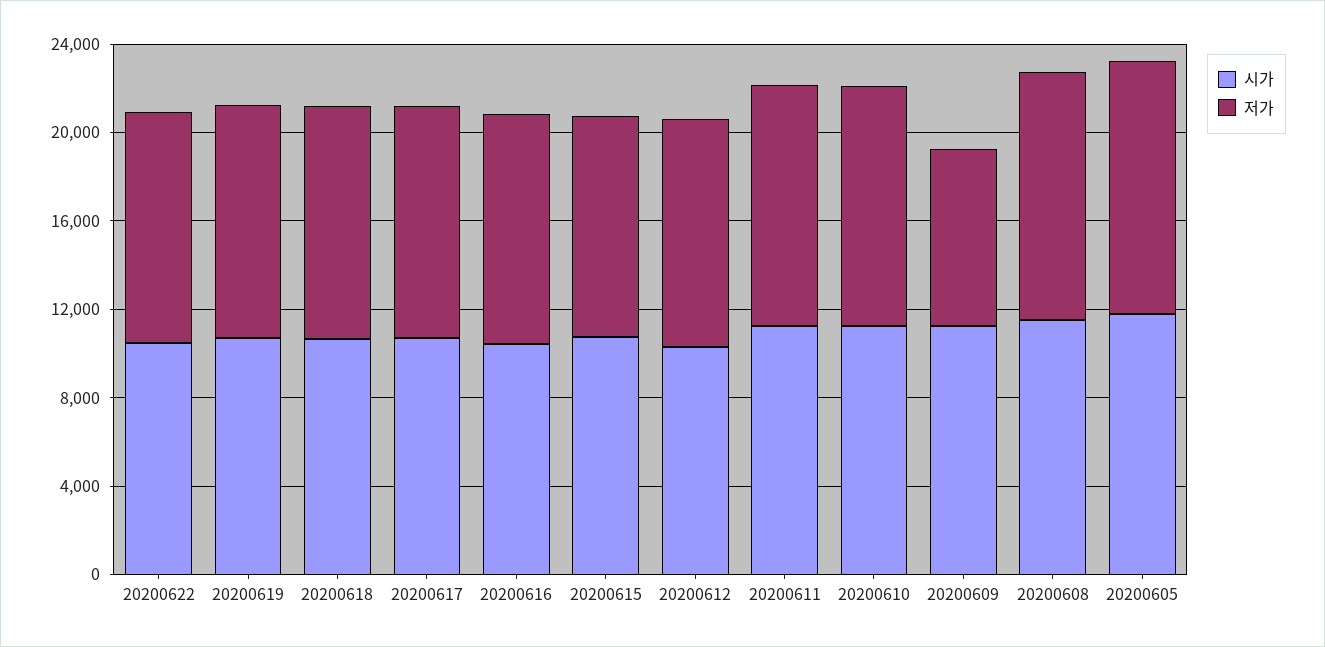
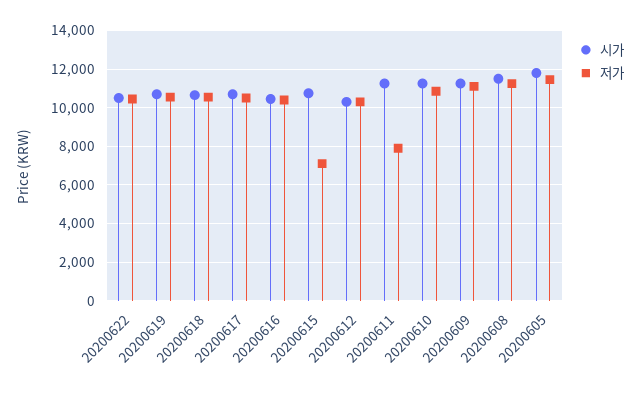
  {
    "시가": {
      "20200622": 10500,
      "20200619": 10500,
      "20200618": 10500,
      "20200617": 10500,
      "20200616": 10500,
      "20200615": 11000,
      "20200612": 10500,
      "20200611": 11500,
      "20200610": 11500,
      "20200609": 11500,
      "20200608": 11500,
      "20200605": 12000
    },
    "저가": {
      "20200622": 10500,
      "20200619": 10500,
      "20200618": 10500,
      "20200617": 10500,
      "20200616": 10500,
-     "20200615": 10000,
+     "20200615": 7000,
      "20200612": 10500,
-     "20200611": 11000,
+     "20200611": 8000,
      "20200610": 11000,
-     "20200609": 8000,
+     "20200609": 11000,
      "20200608": 11500,
      "20200605": 11500
    }
  }

